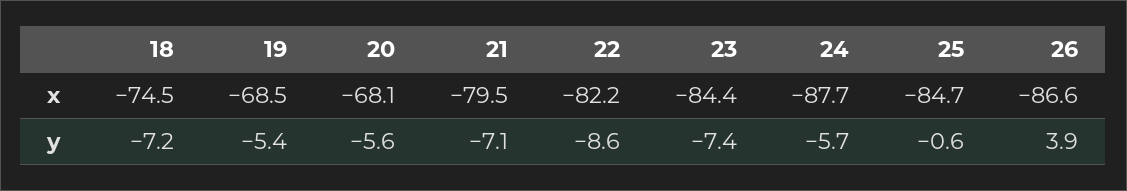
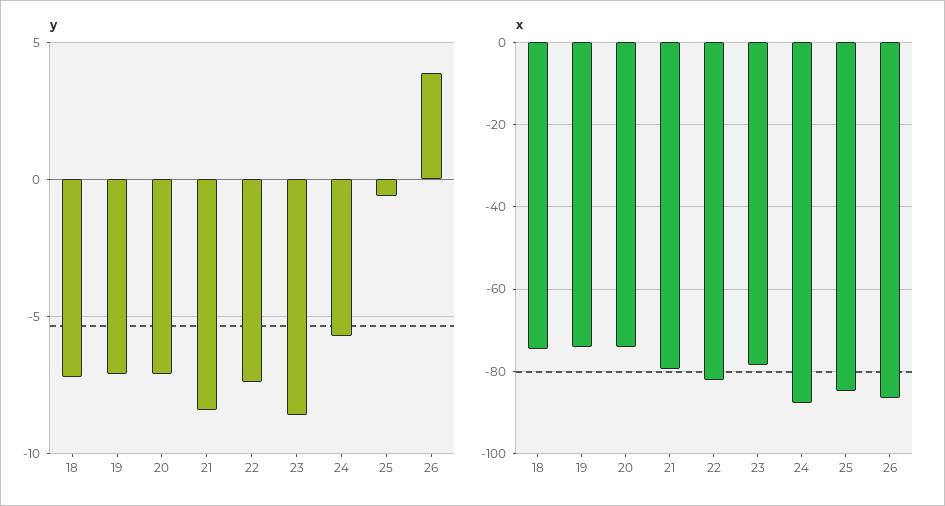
  {
    "x": {
      "18": -74.5,
-     "19": -68.5,
+     "19": -74,
-     "20": -68.1,
+     "20": -74,
      "21": -79.5,
      "22": -82.2,
-     "23": -84.4,
+     "23": -78,
      "24": -87.7,
      "25": -84.7,
      "26": -86.6
    },
    "y": {
      "18": -7.2,
-     "19": -5.4,
+     "19": -7,
-     "20": -5.6,
+     "20": -7,
-     "21": -7.1,
+     "21": -8.5,
-     "22": -8.6,
+     "22": -7.5,
-     "23": -7.4,
+     "23": -8.5,
      "24": -5.7,
      "25": -0.6,
      "26": 3.9
    }
  }

